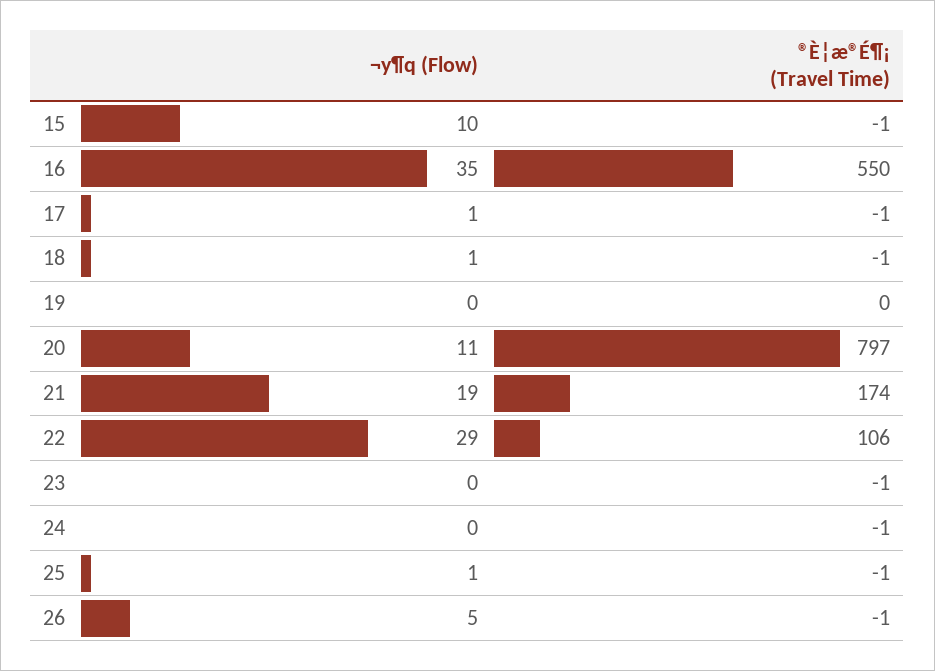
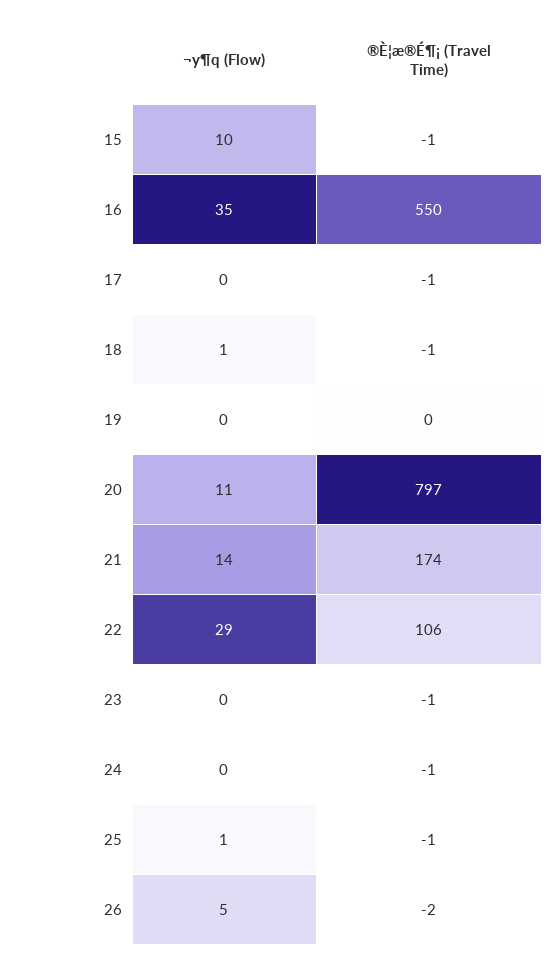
  {
    "¬y¶q (Flow)": {
      "15": 10,
      "16": 35,
-     "17": 1,
+     "17": 0,
      "18": 1,
      "19": 0,
      "20": 11,
-     "21": 19,
+     "21": 14,
      "22": 29,
      "23": 0,
      "24": 0,
      "25": 1,
      "26": 5
    },
    "®È¦æ®É¶¡ (Travel Time)": {
      "15": -1,
      "16": 550,
      "17": -1,
      "18": -1,
      "19": 0,
      "20": 797,
      "21": 174,
      "22": 106,
      "23": -1,
      "24": -1,
      "25": -1,
-     "26": -1
+     "26": -2
    }
  }

